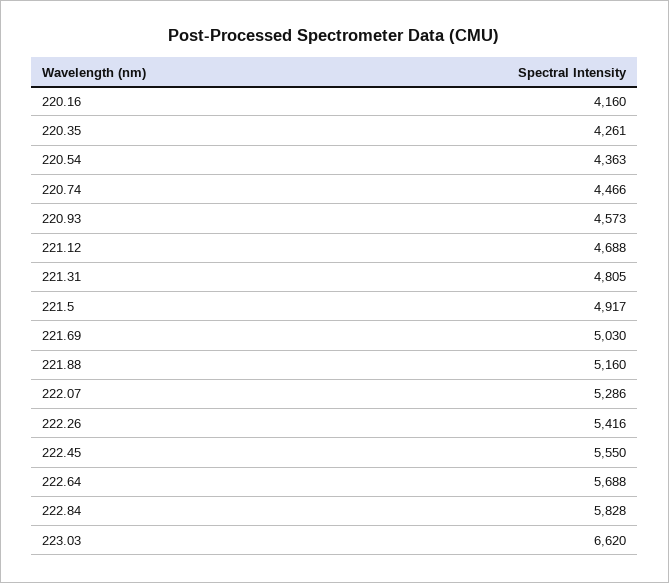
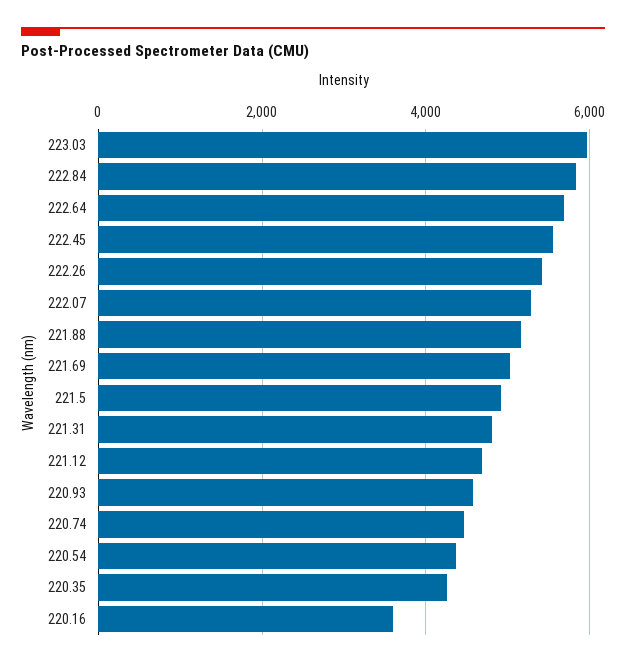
  {
-   "220.16": 4160,
+   "220.16": 3600,
    "220.35": 4261,
    "220.54": 4363,
    "220.74": 4466,
    "220.93": 4573,
    "221.12": 4688,
    "221.31": 4805,
    "221.5": 4917,
    "221.69": 5030,
    "221.88": 5160,
    "222.07": 5286,
    "222.26": 5416,
    "222.45": 5550,
    "222.64": 5688,
    "222.84": 5828,
-   "223.03": 6620
+   "223.03": 6000
  }

